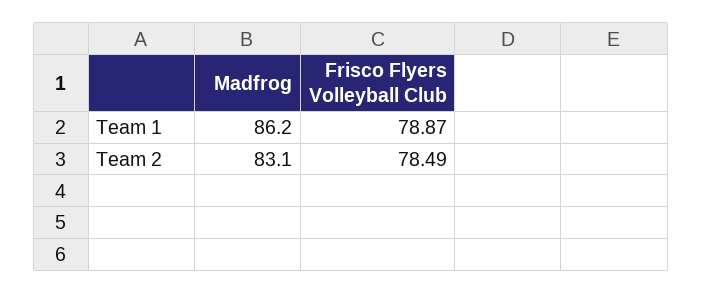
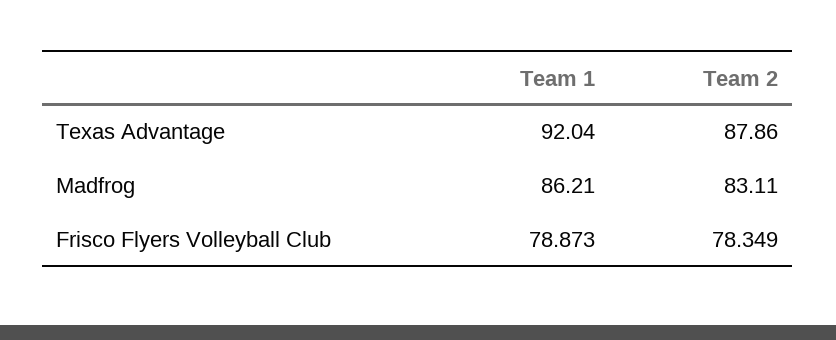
  {
    "Madfrog": {
      "Team 1": 86.21,
      "Team 2": 83.11
    },
    "Frisco Flyers Volleyball Club": {
      "Team 1": 78.873,
-     "Team 2": 78.49
+     "Team 2": 78.349
-   }
+   },
+   "Texas Advantage": {
+     "Team 1": 92.04,
+     "Team 2": 87.86
+   }
  }

